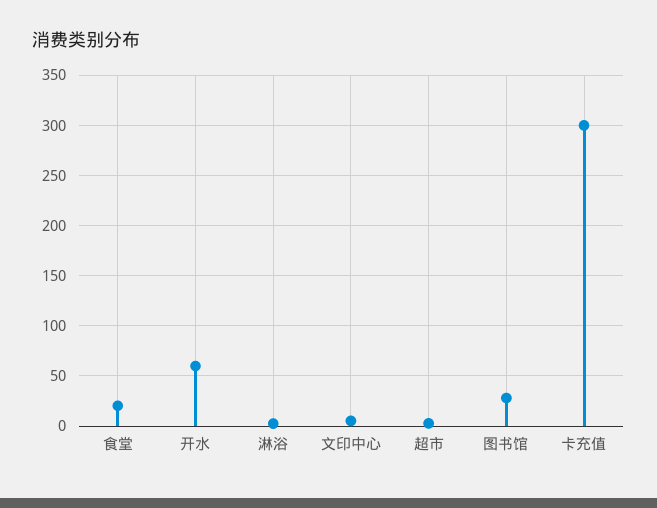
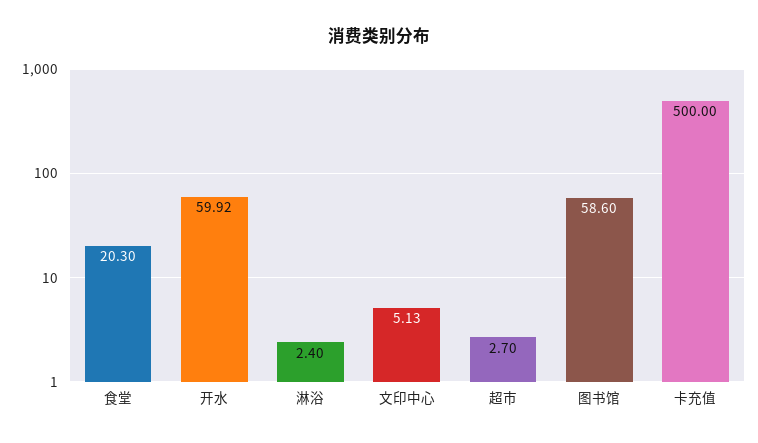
  {
    "食堂": 20.3,
    "开水": 59.92,
    "淋浴": 2.4,
    "文印中心": 5.13,
    "超市": 2.7,
-   "图书馆": 30,
+   "图书馆": 58.6,
-   "卡充值": 300
+   "卡充值": 500
  }

